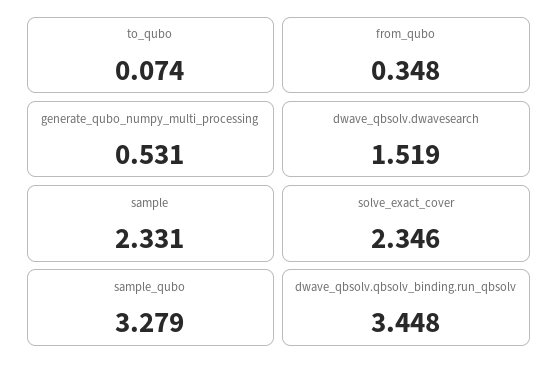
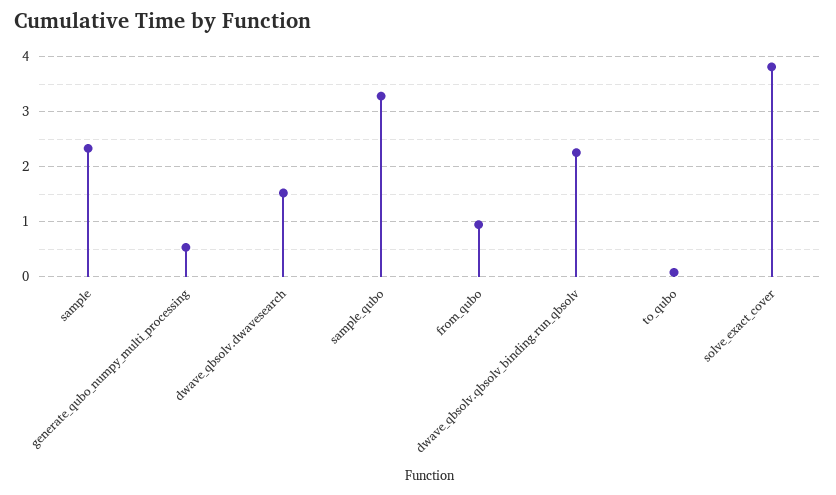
  {
    "to_qubo": 0.074,
-   "from_qubo": 0.348,
+   "from_qubo": 1,
    "generate_qubo_numpy_multi_processing": 0.531,
    "dwave_qbsolv.dwavesearch": 1.519,
    "sample": 2.331,
-   "solve_exact_cover": 2.346,
+   "solve_exact_cover": 3.8,
    "sample_qubo": 3.279,
-   "dwave_qbsolv.qbsolv_binding.run_qbsolv": 3.448
+   "dwave_qbsolv.qbsolv_binding.run_qbsolv": 2.2
  }

